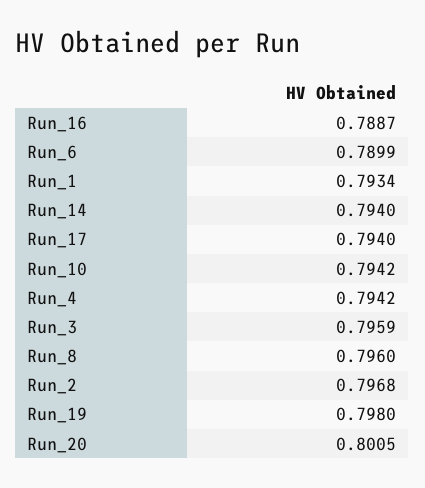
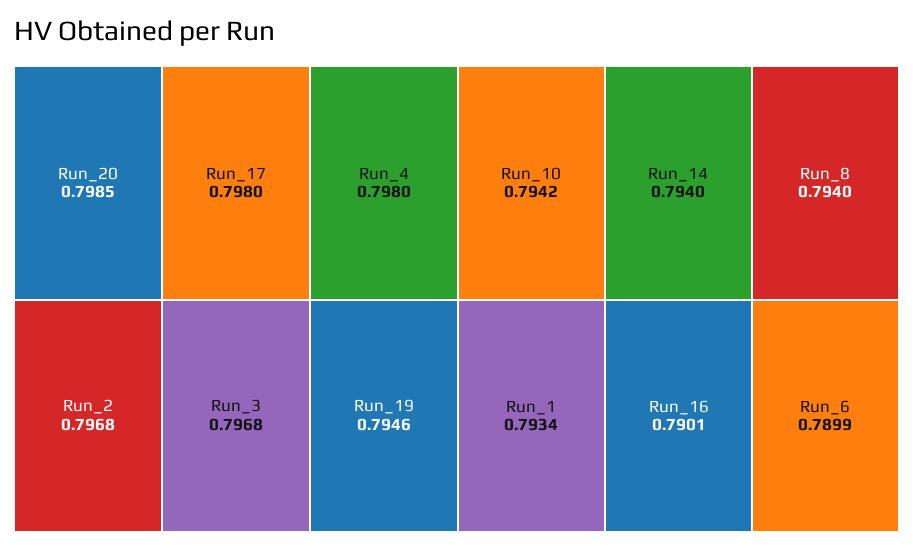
  {
-   "Run_16": 0.7887,
+   "Run_16": 0.7901,
    "Run_6": 0.7899,
    "Run_1": 0.7934,
    "Run_14": 0.794,
-   "Run_17": 0.794,
+   "Run_17": 0.798,
    "Run_10": 0.7942,
-   "Run_4": 0.7942,
+   "Run_4": 0.798,
-   "Run_3": 0.7959,
+   "Run_3": 0.7968,
-   "Run_8": 0.796,
+   "Run_8": 0.794,
    "Run_2": 0.7968,
-   "Run_19": 0.798,
+   "Run_19": 0.7946,
-   "Run_20": 0.8005
+   "Run_20": 0.7985
  }

